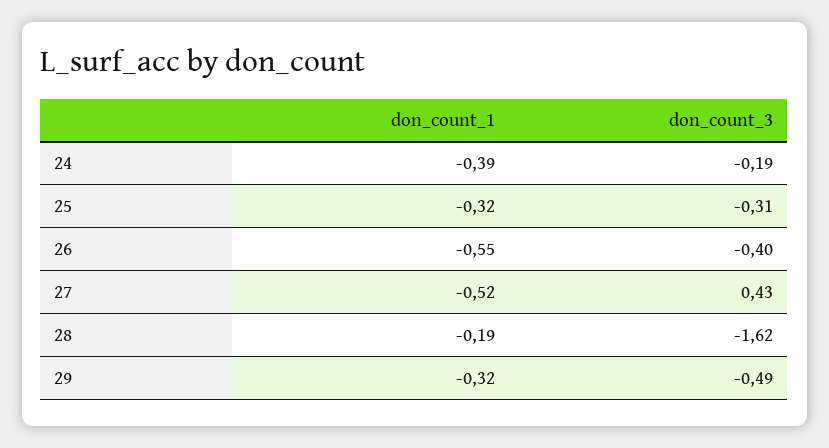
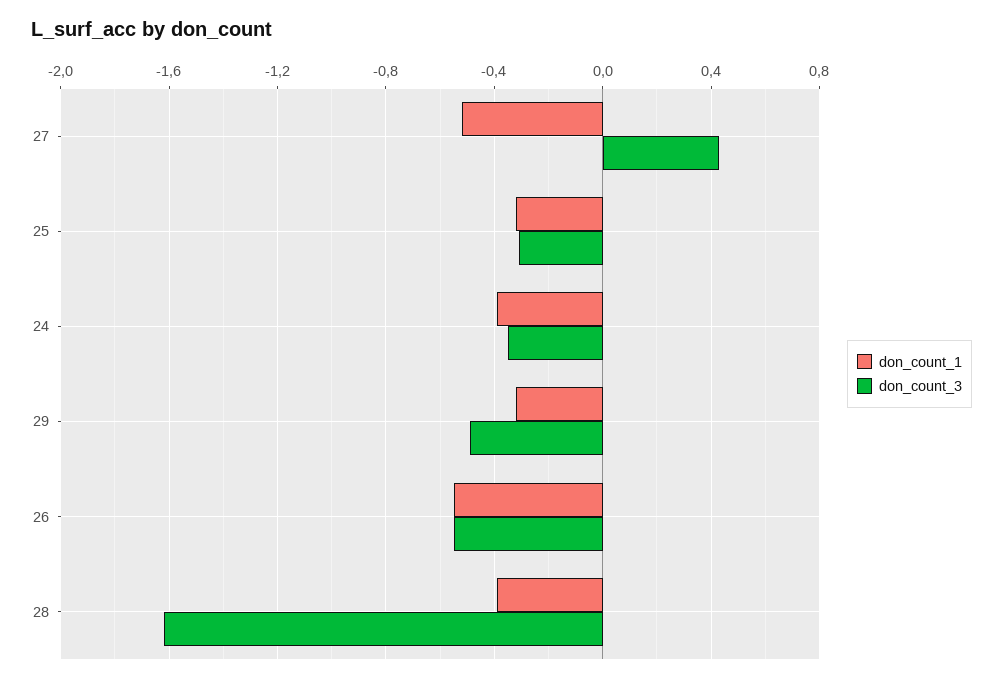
  {
    "don_count_1": {
      "24": -0.39,
      "25": -0.32,
      "26": -0.55,
      "27": -0.52,
-     "28": -0.19,
+     "28": -0.4,
      "29": -0.32
    },
    "don_count_3": {
-     "24": -0.19,
+     "24": -0.35,
      "25": -0.31,
-     "26": -0.4,
+     "26": -0.55,
      "27": 0.43,
      "28": -1.62,
      "29": -0.49
    }
  }

